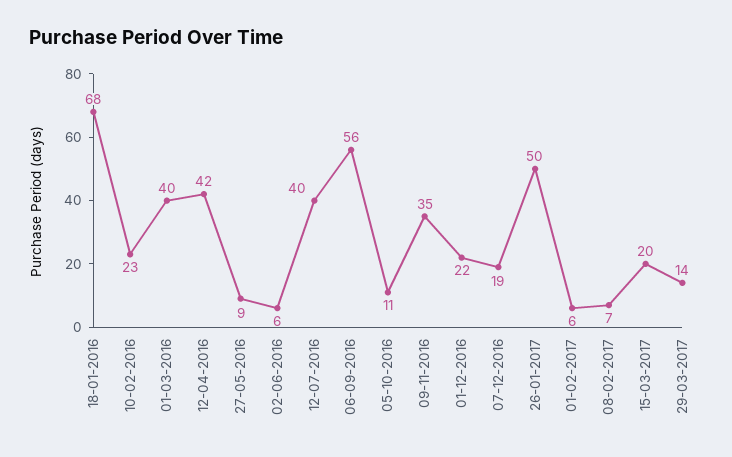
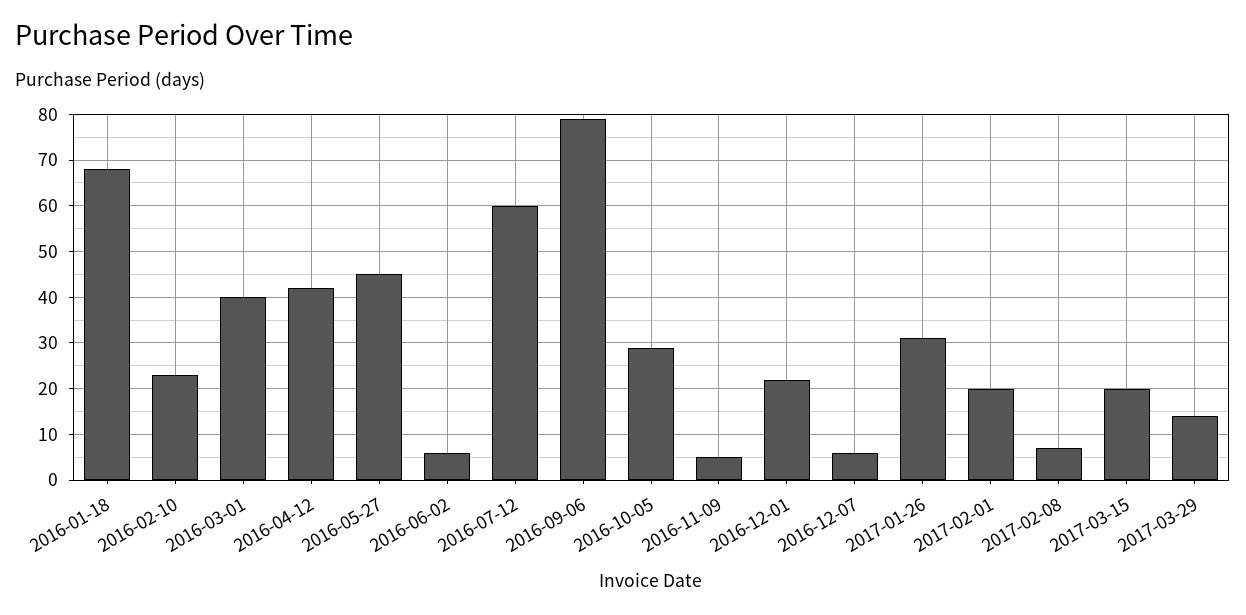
  {
    "18-01-2016": 68,
    "10-02-2016": 23,
    "01-03-2016": 40,
    "12-04-2016": 42,
-   "27-05-2016": 9,
+   "27-05-2016": 45,
    "02-06-2016": 6,
-   "12-07-2016": 40,
+   "12-07-2016": 60,
-   "06-09-2016": 56,
+   "06-09-2016": 80,
-   "05-10-2016": 11,
+   "05-10-2016": 30,
-   "09-11-2016": 35,
+   "09-11-2016": 5,
    "01-12-2016": 22,
-   "07-12-2016": 19,
+   "07-12-2016": 5,
-   "26-01-2017": 50,
+   "26-01-2017": 30,
-   "01-02-2017": 6,
+   "01-02-2017": 20,
    "08-02-2017": 7,
    "15-03-2017": 20,
    "29-03-2017": 14
  }

